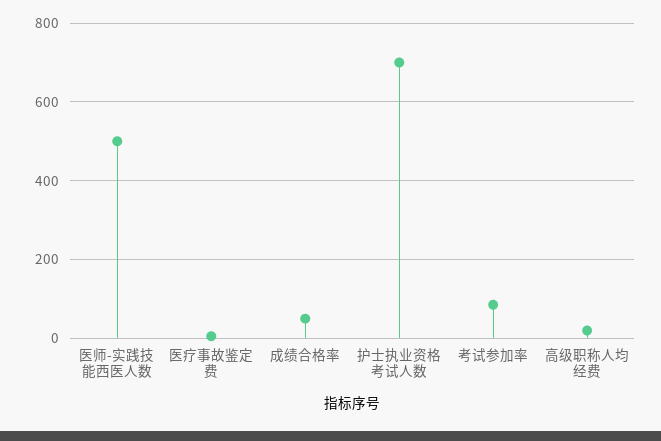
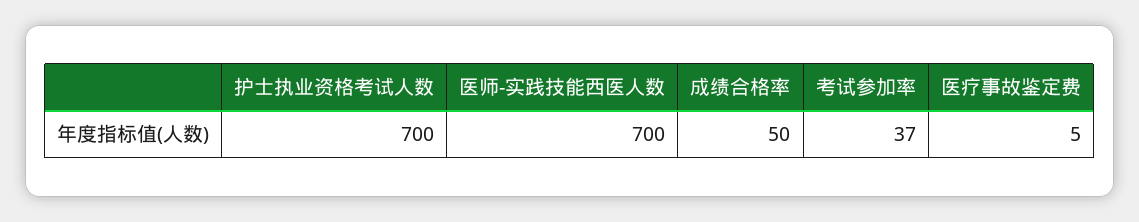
  {
-   "医师-实践技能西医人数": 500,
+   "医师-实践技能西医人数": 700,
    "医疗事故鉴定费": 5,
    "成绩合格率": 50,
    "护士执业资格考试人数": 700,
-   "考试参加率": 80,
+   "考试参加率": 37
-   "高级职称人均经费": 20
  }

